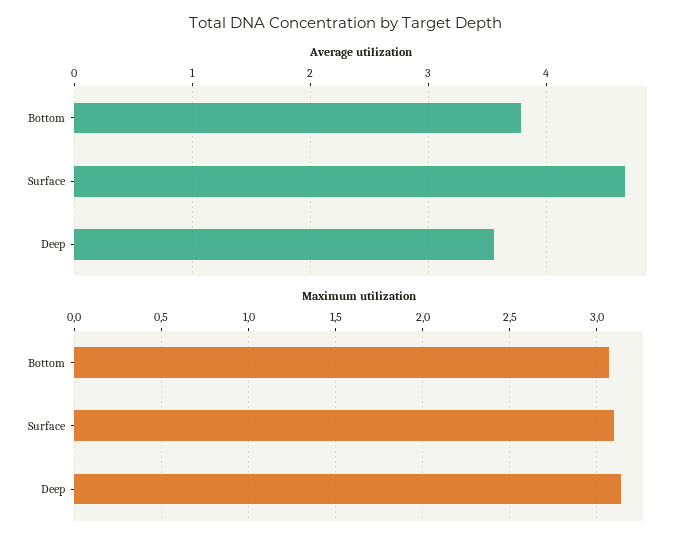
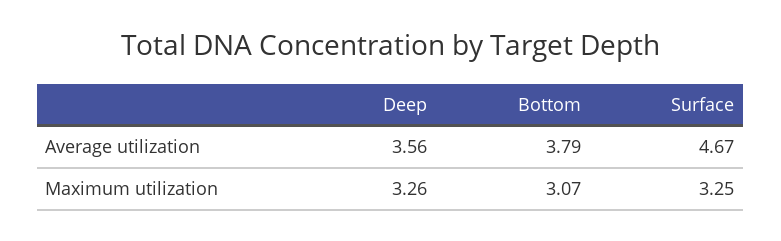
  {
    "Average utilization": {
      "Bottom": 3.79,
      "Surface": 4.67,
      "Deep": 3.56
    },
    "Maximum utilization": {
      "Bottom": 3.07,
-     "Surface": 3.1,
+     "Surface": 3.25,
-     "Deep": 3.15
+     "Deep": 3.26
    }
  }

